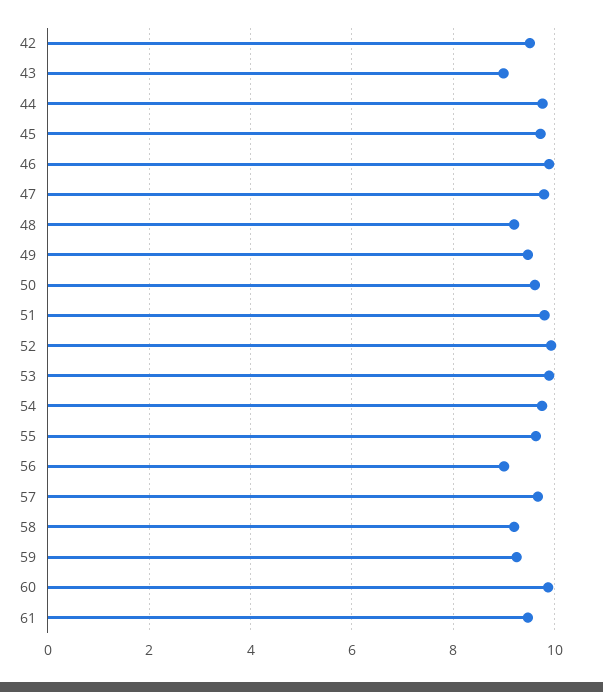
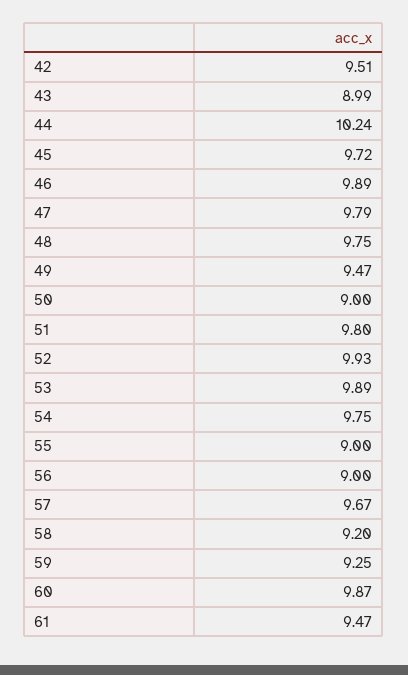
  {
    "42": 9.51,
    "43": 8.99,
-   "44": 9.8,
+   "44": 10.24,
    "45": 9.72,
    "46": 9.89,
    "47": 9.79,
-   "48": 9.2,
+   "48": 9.75,
    "49": 9.47,
-   "50": 9.6,
+   "50": 9,
    "51": 9.8,
    "52": 9.93,
    "53": 9.89,
    "54": 9.75,
-   "55": 9.6,
+   "55": 9,
    "56": 9,
    "57": 9.67,
    "58": 9.2,
    "59": 9.25,
    "60": 9.87,
    "61": 9.47
  }

